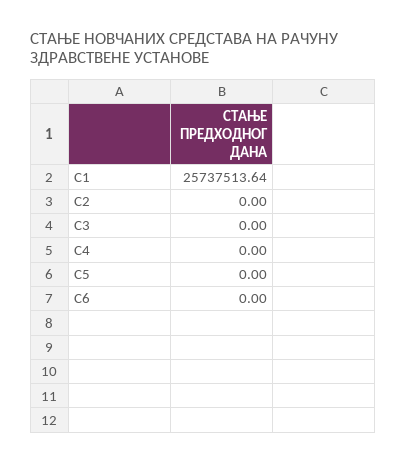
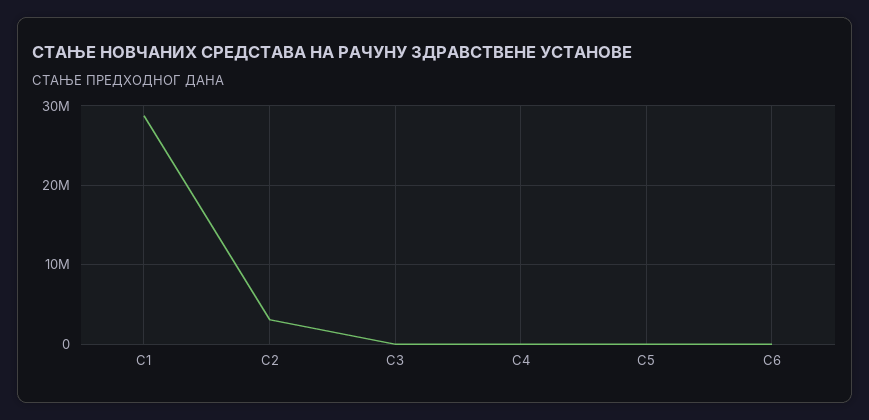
  {
-   "C1": 25737513.64,
+   "C1": 29000000,
-   "C2": 0,
+   "C2": 3000000,
    "C3": 0,
    "C4": 0,
    "C5": 0,
    "C6": 0
  }

